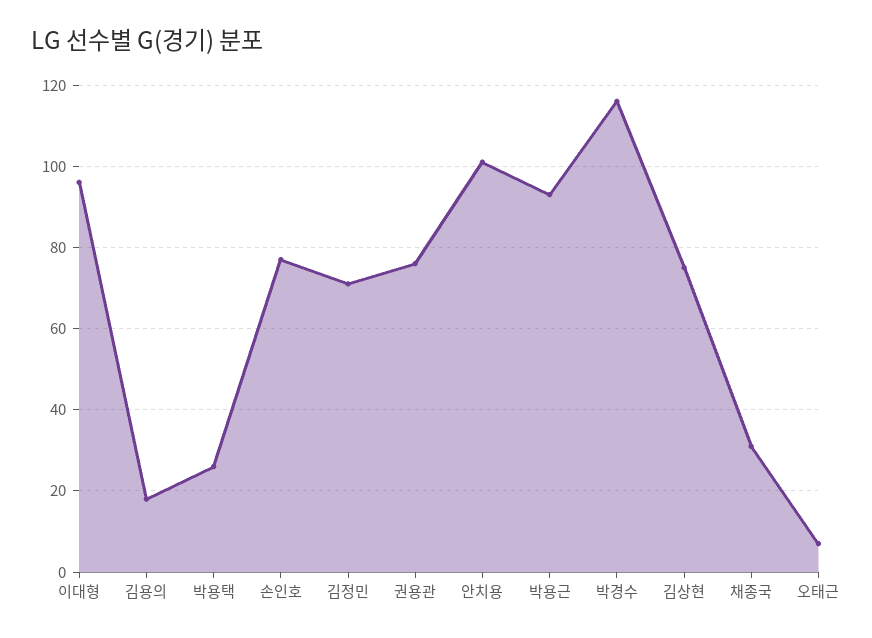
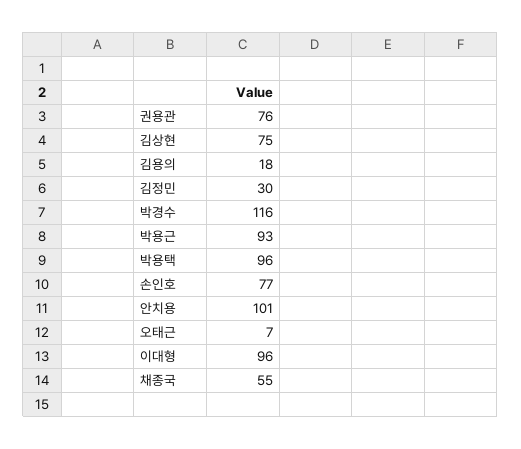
  {
    "이대형": 96,
    "김용의": 18,
-   "박용택": 25,
+   "박용택": 96,
    "손인호": 77,
-   "김정민": 70,
+   "김정민": 30,
    "권용관": 76,
    "안치용": 101,
    "박용근": 93,
    "박경수": 116,
    "김상현": 75,
-   "채종국": 30,
+   "채종국": 55,
    "오태근": 7
  }

